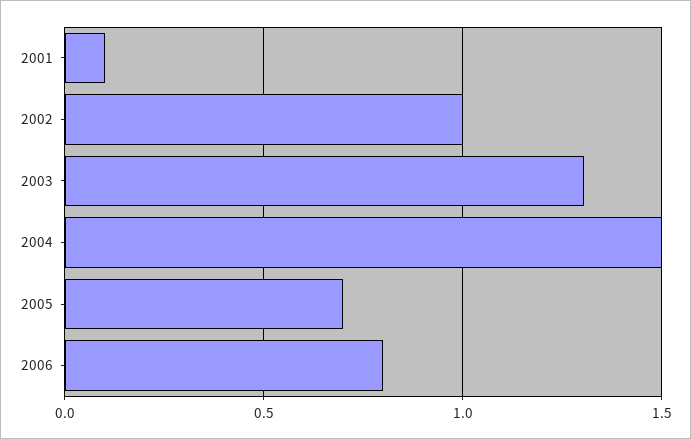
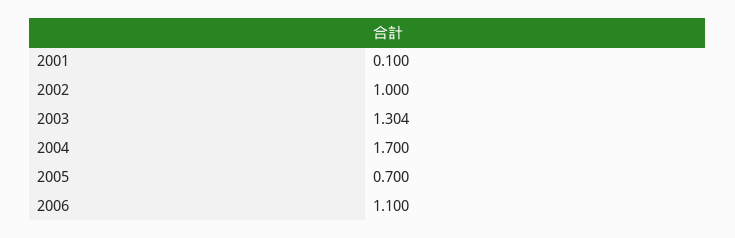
  {
    "2001": 0.1,
    "2002": 1,
    "2003": 1.304,
-   "2004": 1.5,
+   "2004": 1.7,
    "2005": 0.7,
-   "2006": 0.8
+   "2006": 1.1
  }

